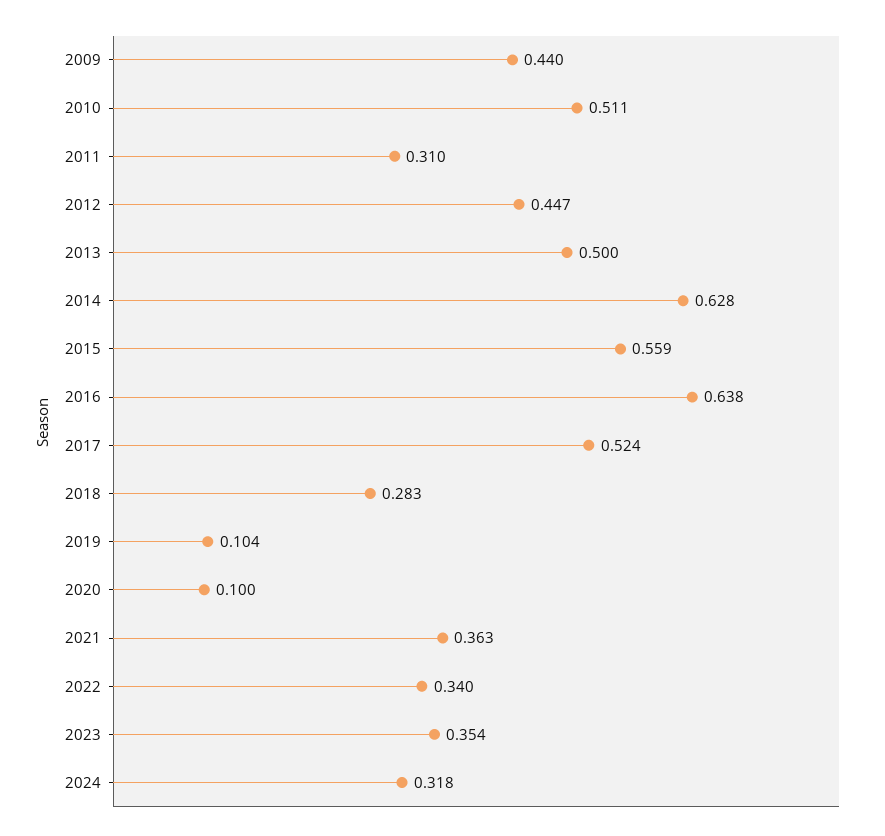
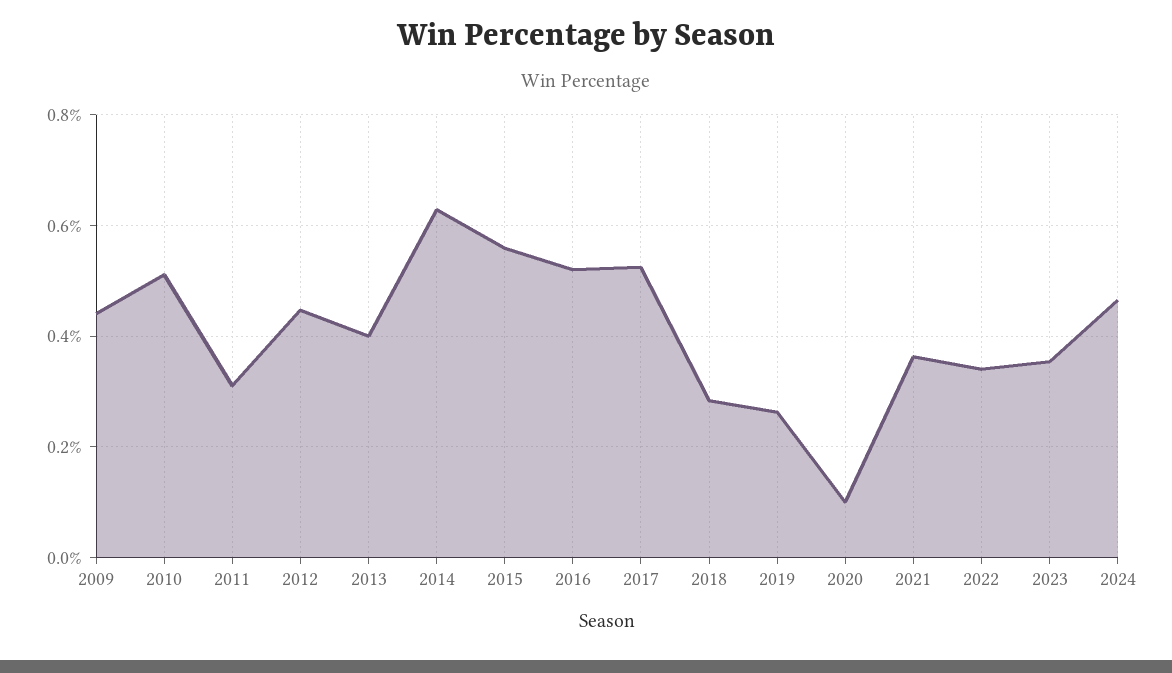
  {
    "2009": 0.44,
    "2010": 0.511,
    "2011": 0.31,
    "2012": 0.447,
-   "2013": 0.5,
+   "2013": 0.4,
    "2014": 0.628,
    "2015": 0.559,
-   "2016": 0.638,
+   "2016": 0.52,
    "2017": 0.524,
    "2018": 0.283,
-   "2019": 0.104,
+   "2019": 0.26,
    "2020": 0.1,
    "2021": 0.363,
    "2022": 0.34,
    "2023": 0.354,
-   "2024": 0.318
+   "2024": 0.46
  }

